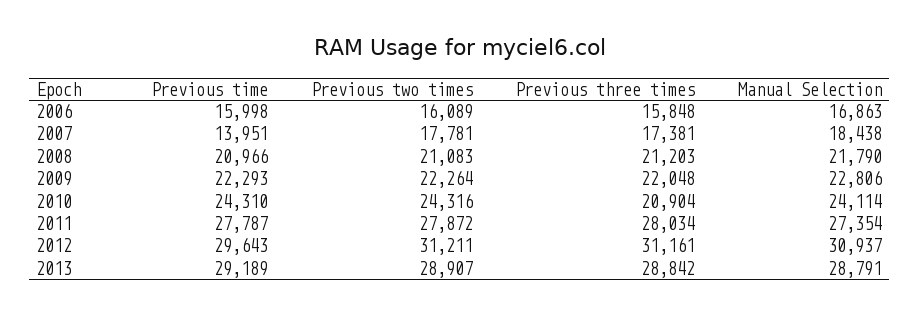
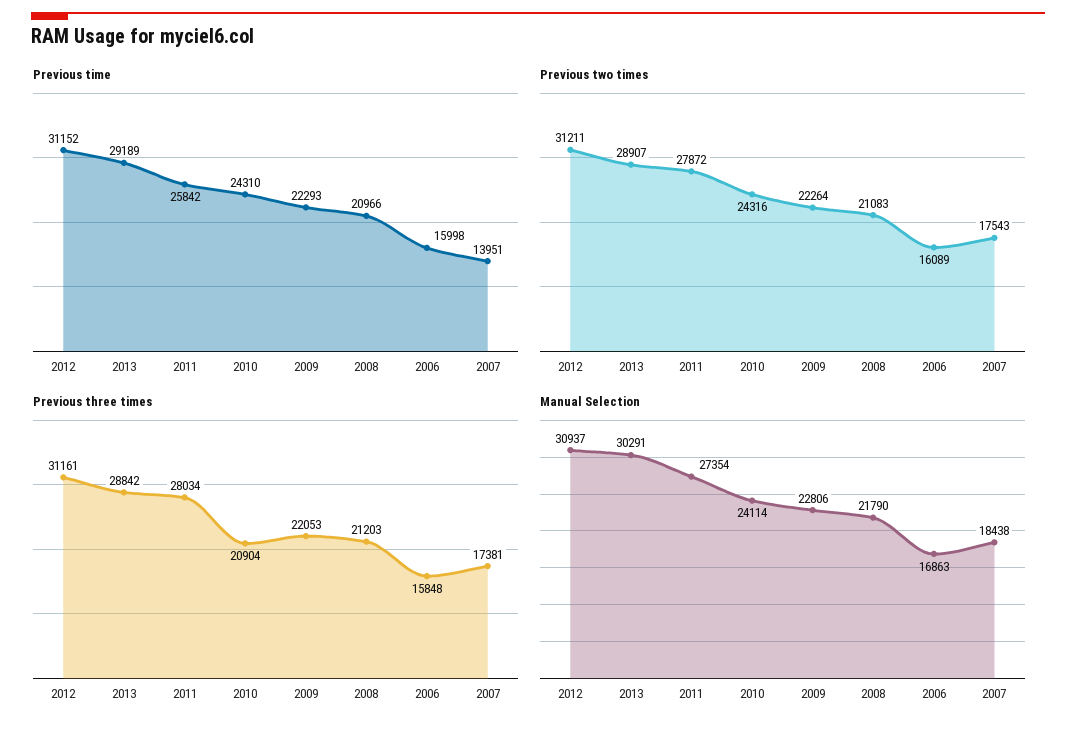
  {
    "Previous time": {
      "2006": 15998,
      "2007": 13951,
      "2008": 20966,
      "2009": 22293,
      "2010": 24310,
-     "2011": 27787,
+     "2011": 25842,
-     "2012": 29643,
+     "2012": 31152,
      "2013": 29189
    },
    "Previous two times": {
      "2006": 16089,
-     "2007": 17781,
+     "2007": 17543,
      "2008": 21083,
      "2009": 22264,
      "2010": 24316,
      "2011": 27872,
      "2012": 31211,
      "2013": 28907
    },
    "Previous three times": {
      "2006": 15848,
      "2007": 17381,
      "2008": 21203,
-     "2009": 22048,
+     "2009": 22053,
      "2010": 20904,
      "2011": 28034,
      "2012": 31161,
      "2013": 28842
    },
    "Manual Selection": {
      "2006": 16863,
      "2007": 18438,
      "2008": 21790,
      "2009": 22806,
      "2010": 24114,
      "2011": 27354,
      "2012": 30937,
-     "2013": 28791
+     "2013": 30291
    }
  }

